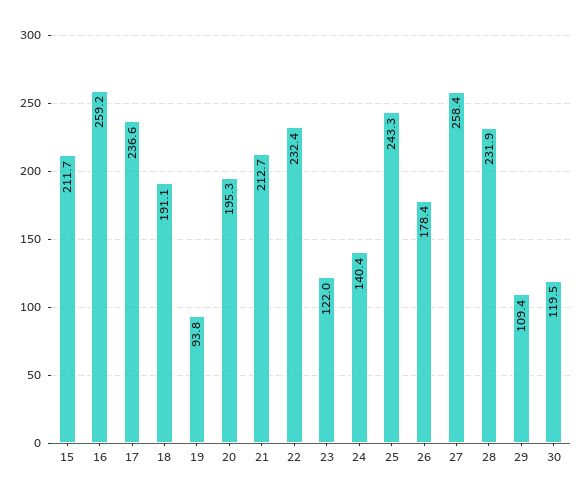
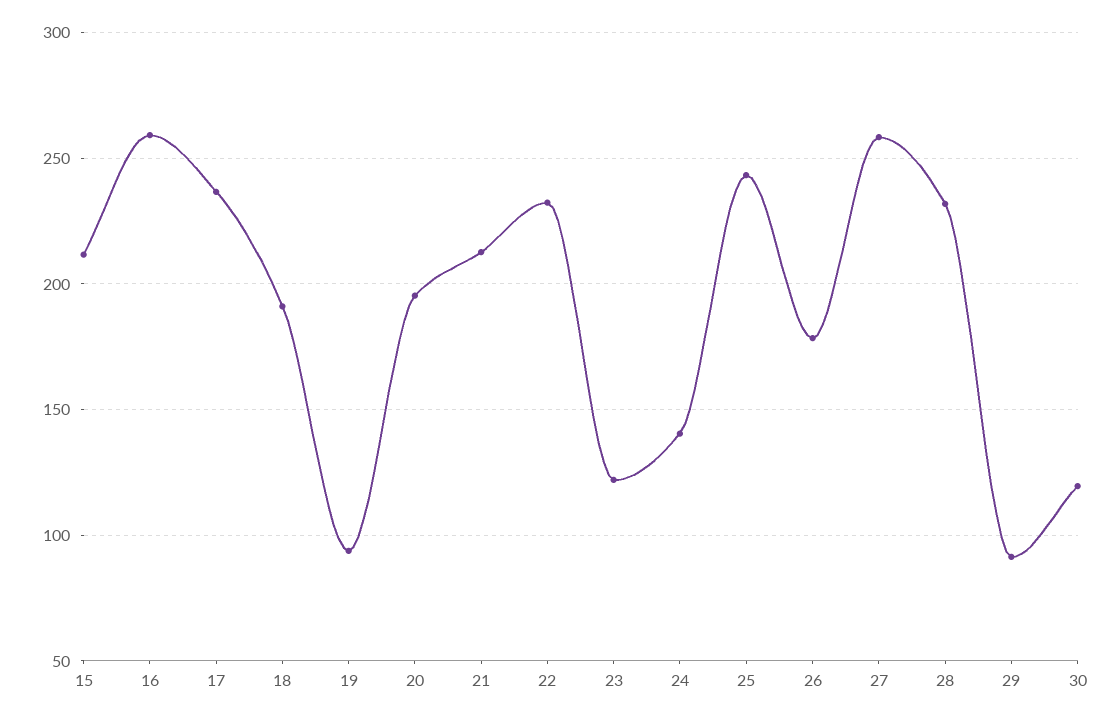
  {
    "15": 211.7,
    "16": 259.2,
    "17": 236.6,
    "18": 191.1,
    "19": 93.8,
    "20": 195.3,
    "21": 212.7,
    "22": 232.4,
    "23": 122,
    "24": 140.4,
    "25": 243.3,
    "26": 178.4,
    "27": 258.4,
    "28": 231.9,
-   "29": 109.4,
+   "29": 90,
    "30": 119.5
  }

